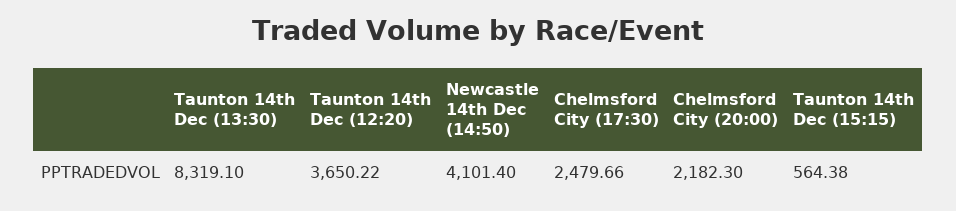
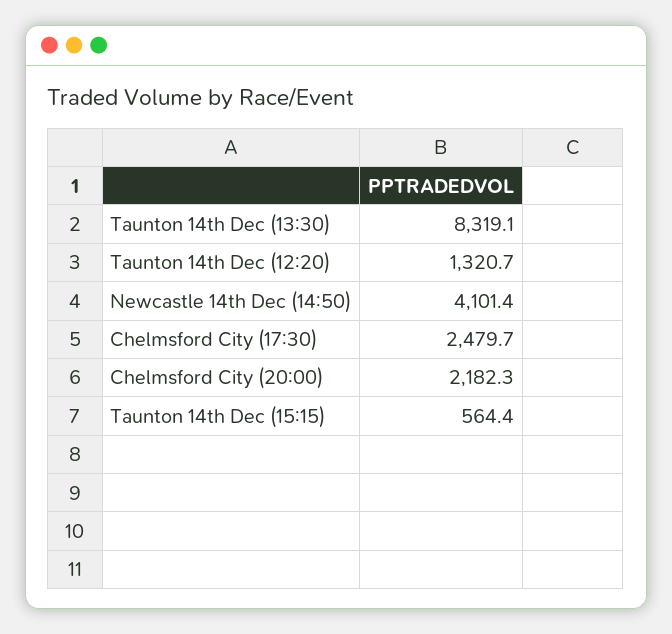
  {
    "Taunton 14th Dec (13:30)": 8319.1,
-   "Taunton 14th Dec (12:20)": 3650.22,
+   "Taunton 14th Dec (12:20)": 1320.7,
    "Newcastle 14th Dec (14:50)": 4101.4,
    "Chelmsford City (17:30)": 2479.66,
    "Chelmsford City (20:00)": 2182.3,
    "Taunton 14th Dec (15:15)": 564.38
  }

